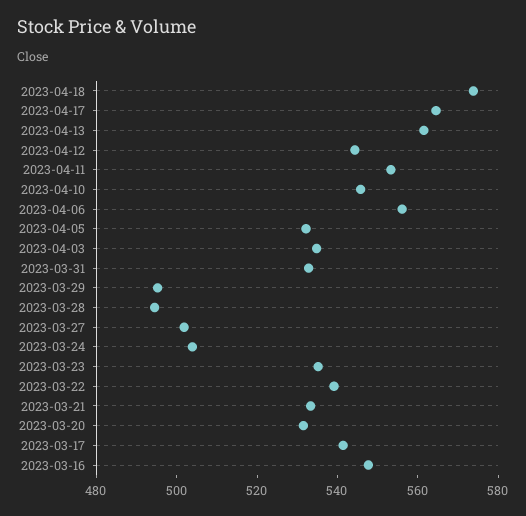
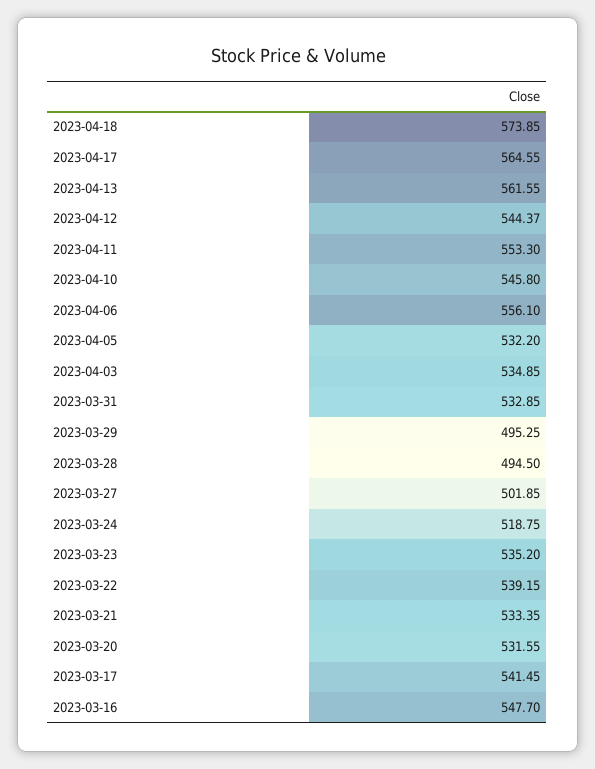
  {
    "2023-04-18": 573.85,
    "2023-04-17": 564.55,
    "2023-04-13": 561.55,
    "2023-04-12": 544.37,
    "2023-04-11": 553.3,
    "2023-04-10": 545.8,
    "2023-04-06": 556.1,
    "2023-04-05": 532.2,
    "2023-04-03": 534.85,
    "2023-03-31": 532.85,
    "2023-03-29": 495.25,
    "2023-03-28": 494.5,
    "2023-03-27": 501.85,
-   "2023-03-24": 505,
+   "2023-03-24": 518.75,
    "2023-03-23": 535.2,
    "2023-03-22": 539.15,
    "2023-03-21": 533.35,
    "2023-03-20": 531.55,
    "2023-03-17": 541.45,
    "2023-03-16": 547.7
  }

